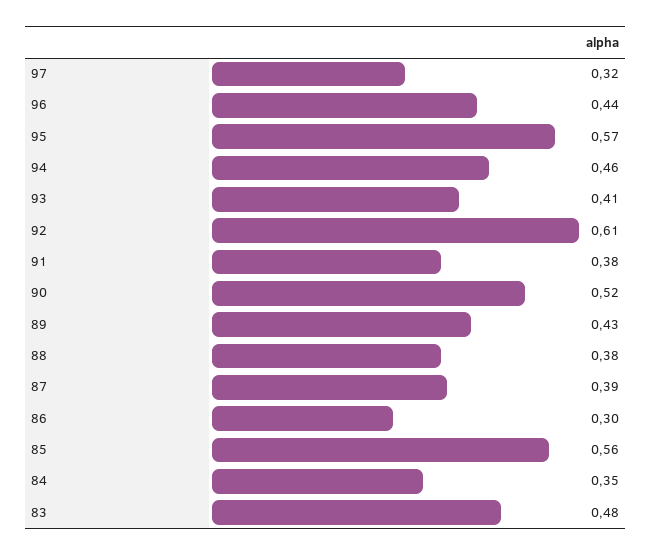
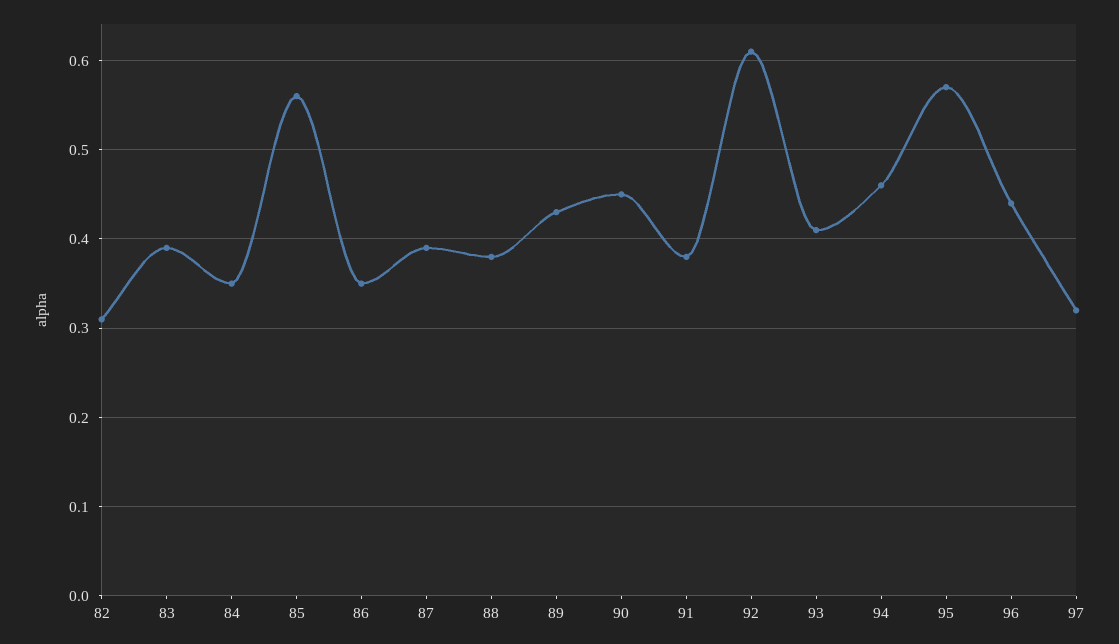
  {
    "97": 0.32,
    "96": 0.44,
    "95": 0.57,
    "94": 0.46,
    "93": 0.41,
    "92": 0.61,
    "91": 0.38,
-   "90": 0.52,
+   "90": 0.45,
    "89": 0.43,
    "88": 0.38,
    "87": 0.39,
-   "86": 0.3,
+   "86": 0.35,
    "85": 0.56,
    "84": 0.35,
-   "83": 0.48
+   "83": 0.39,
+   "82": 0.31
  }

